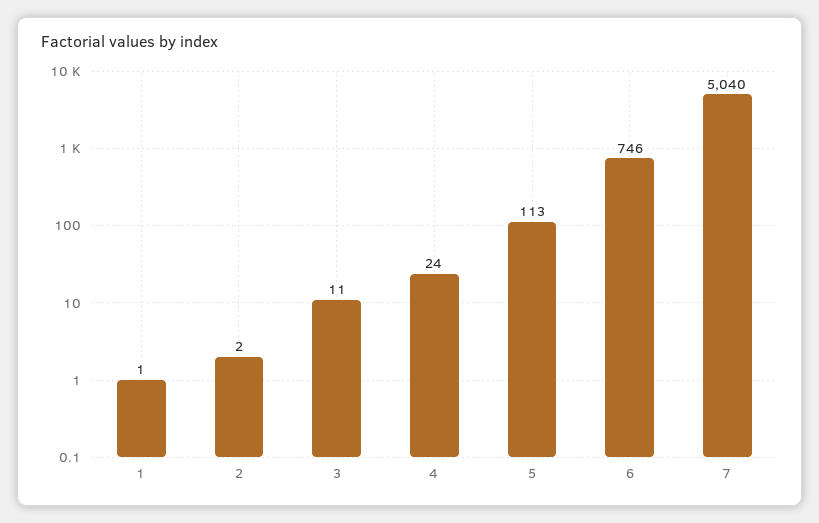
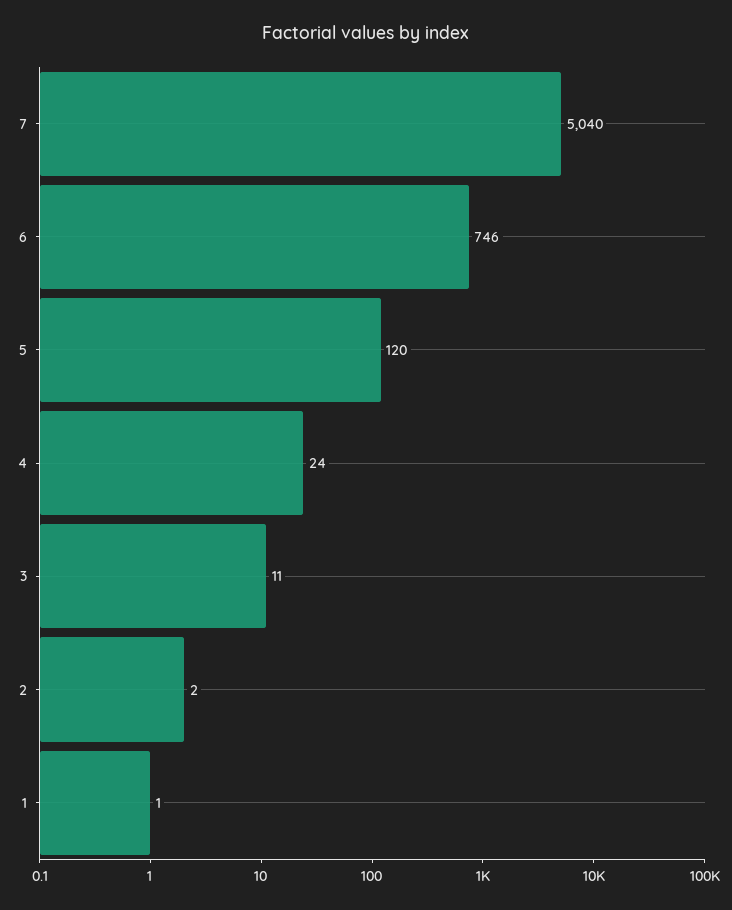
  {
    "1": 1,
    "2": 2,
    "3": 11,
    "4": 24,
-   "5": 113,
+   "5": 120,
    "6": 746,
    "7": 5040
  }

